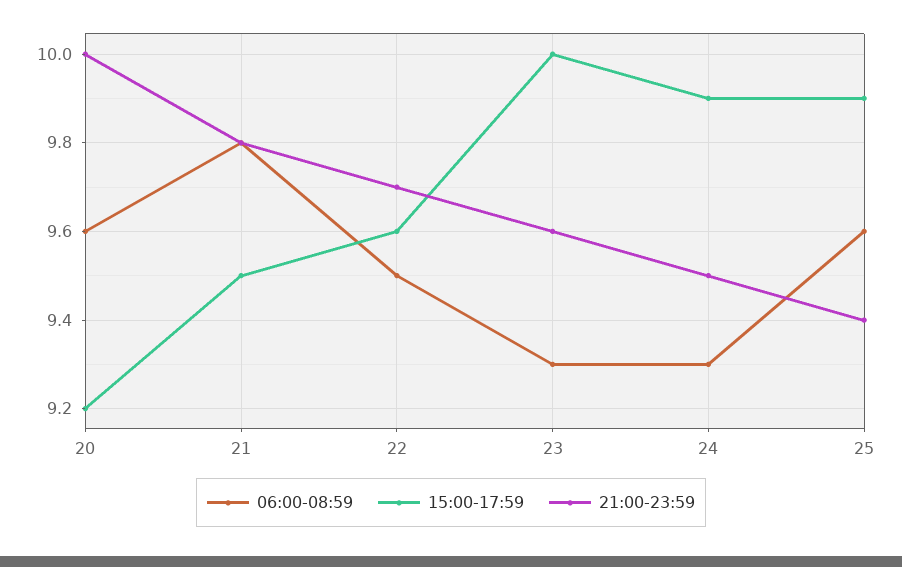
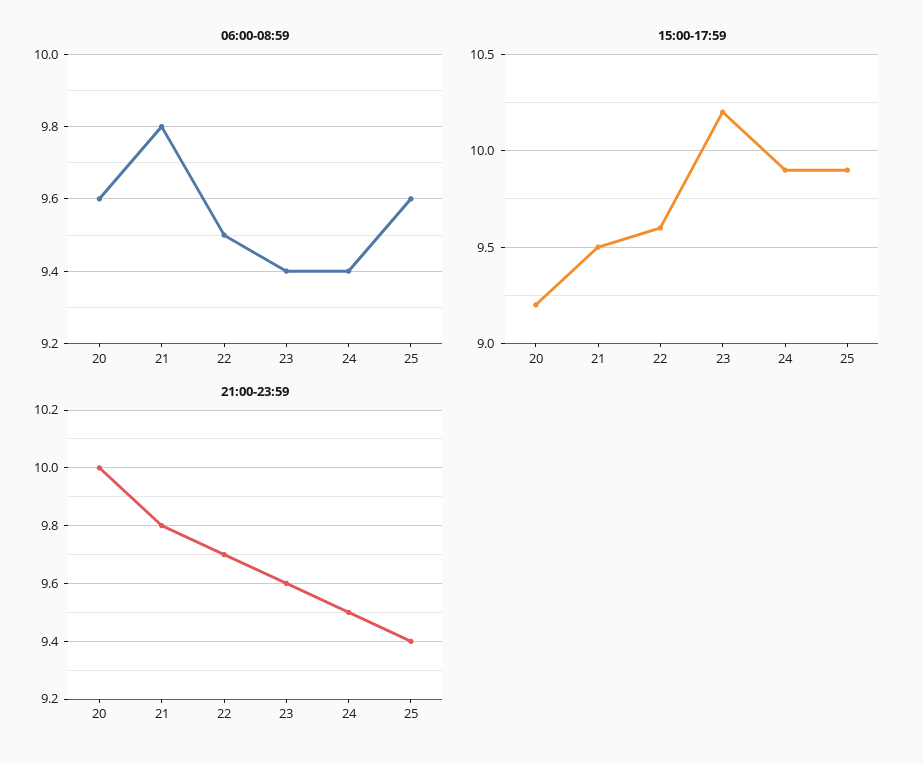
  {
    "06:00-08:59": {
      "20": 9.6,
      "21": 9.8,
      "22": 9.5,
-     "23": 9.3,
+     "23": 9.4,
-     "24": 9.3,
+     "24": 9.4,
      "25": 9.6
    },
    "15:00-17:59": {
      "20": 9.2,
      "21": 9.5,
      "22": 9.6,
-     "23": 10,
+     "23": 10.2,
      "24": 9.9,
      "25": 9.9
    },
    "21:00-23:59": {
      "20": 10,
      "21": 9.8,
      "22": 9.7,
      "23": 9.6,
      "24": 9.5,
      "25": 9.4
    }
  }

